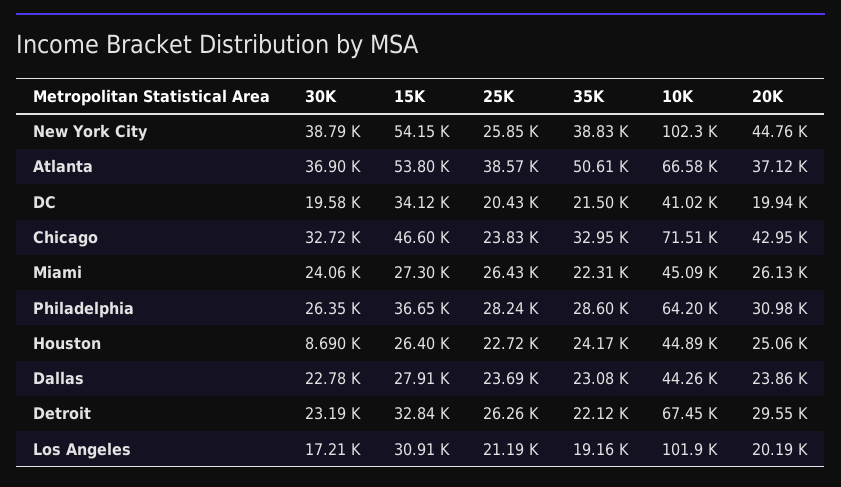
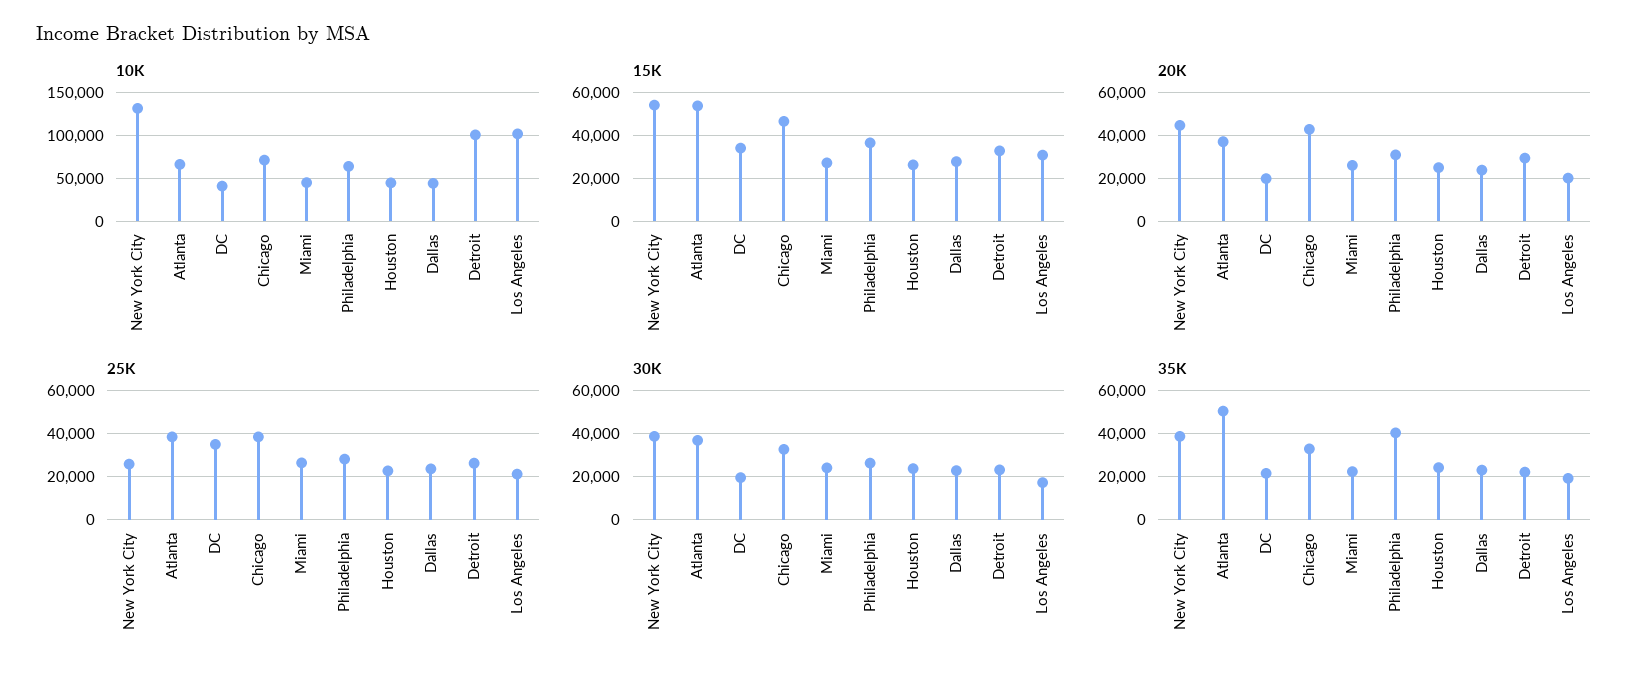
  {
    "30K": {
      "New York City": 38790,
      "Atlanta": 36900,
      "DC": 19580,
      "Chicago": 32720,
      "Miami": 24060,
      "Philadelphia": 26350,
-     "Houston": 8690,
+     "Houston": 25000,
      "Dallas": 22780,
      "Detroit": 23190,
      "Los Angeles": 17210
    },
    "15K": {
      "New York City": 54150,
      "Atlanta": 53800,
      "DC": 34120,
      "Chicago": 46600,
      "Miami": 27300,
      "Philadelphia": 36650,
      "Houston": 26400,
      "Dallas": 27910,
      "Detroit": 32840,
      "Los Angeles": 30910
    },
    "25K": {
      "New York City": 25850,
      "Atlanta": 38570,
-     "DC": 20430,
+     "DC": 35000,
-     "Chicago": 23830,
+     "Chicago": 40000,
      "Miami": 26430,
      "Philadelphia": 28240,
      "Houston": 22720,
      "Dallas": 23690,
      "Detroit": 26260,
      "Los Angeles": 21190
    },
    "35K": {
      "New York City": 38830,
      "Atlanta": 50610,
      "DC": 21500,
      "Chicago": 32950,
      "Miami": 22310,
-     "Philadelphia": 28600,
+     "Philadelphia": 40000,
      "Houston": 24170,
      "Dallas": 23080,
      "Detroit": 22120,
      "Los Angeles": 19160
    },
    "10K": {
-     "New York City": 102300,
+     "New York City": 130000,
      "Atlanta": 66580,
      "DC": 41020,
      "Chicago": 71510,
      "Miami": 45090,
      "Philadelphia": 64200,
      "Houston": 44890,
      "Dallas": 44260,
-     "Detroit": 67450,
+     "Detroit": 100000,
      "Los Angeles": 101900
    },
    "20K": {
      "New York City": 44760,
      "Atlanta": 37120,
      "DC": 19940,
      "Chicago": 42950,
      "Miami": 26130,
      "Philadelphia": 30980,
      "Houston": 25060,
      "Dallas": 23860,
      "Detroit": 29550,
      "Los Angeles": 20190
    }
  }

